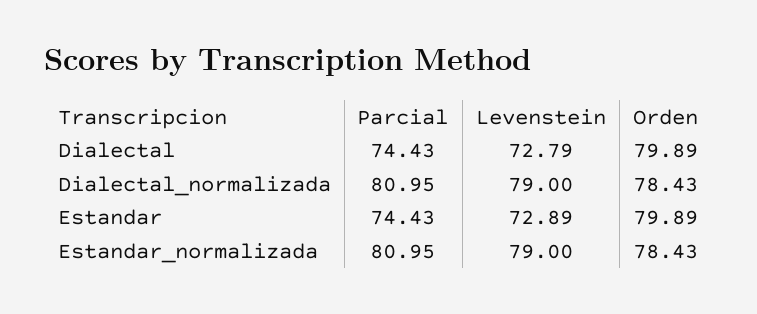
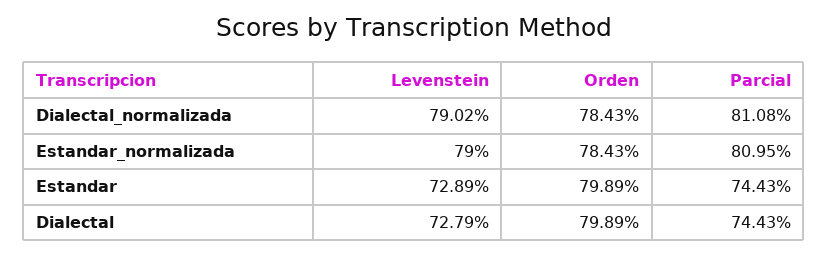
  {
    "Parcial": {
      "Dialectal": 74.43,
-     "Dialectal_normalizada": 80.95,
+     "Dialectal_normalizada": 81.08,
      "Estandar": 74.43,
      "Estandar_normalizada": 80.95
    },
    "Levenstein": {
      "Dialectal": 72.79,
-     "Dialectal_normalizada": 79,
+     "Dialectal_normalizada": 79.02,
      "Estandar": 72.89,
      "Estandar_normalizada": 79
    },
    "Orden": {
      "Dialectal": 79.89,
      "Dialectal_normalizada": 78.43,
      "Estandar": 79.89,
      "Estandar_normalizada": 78.43
    }
  }

